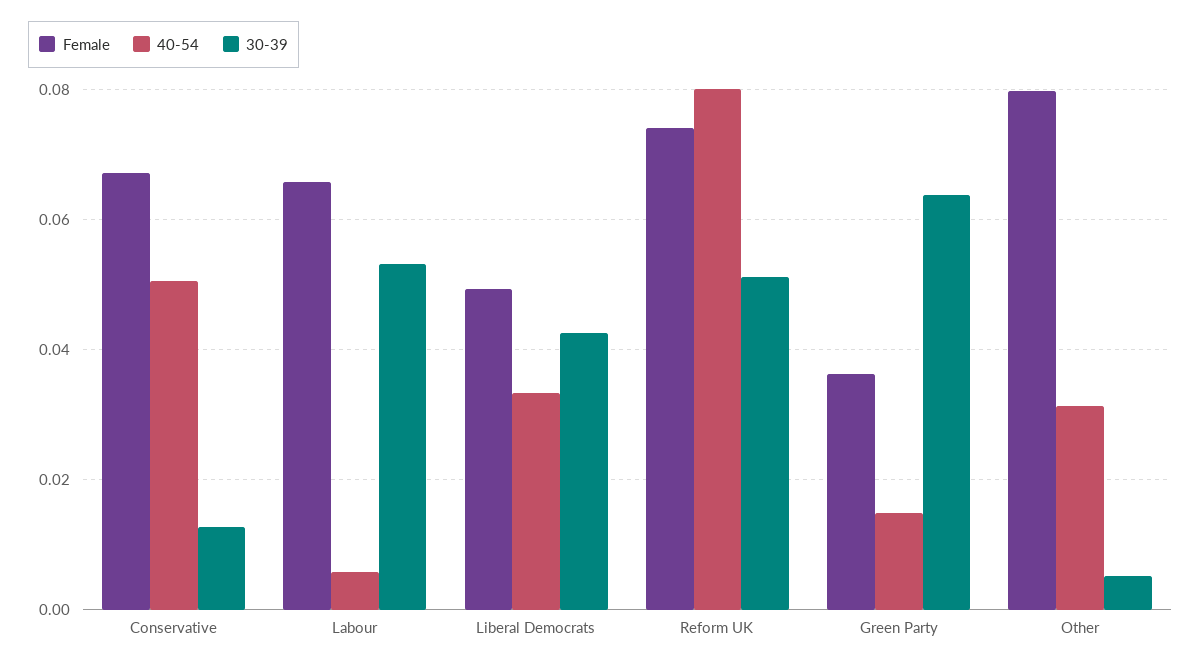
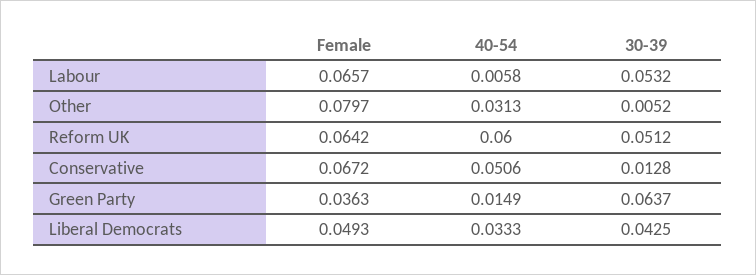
  {
    "Female": {
      "Conservative": 0.0672,
      "Labour": 0.0657,
      "Liberal Democrats": 0.0493,
-     "Reform UK": 0.074,
+     "Reform UK": 0.0642,
      "Green Party": 0.0363,
      "Other": 0.0797
    },
    "40-54": {
      "Conservative": 0.0506,
      "Labour": 0.0058,
      "Liberal Democrats": 0.0333,
-     "Reform UK": 0.08,
+     "Reform UK": 0.06,
      "Green Party": 0.0149,
      "Other": 0.0313
    },
    "30-39": {
      "Conservative": 0.0128,
      "Labour": 0.0532,
      "Liberal Democrats": 0.0425,
      "Reform UK": 0.0512,
      "Green Party": 0.0637,
      "Other": 0.0052
    }
  }

